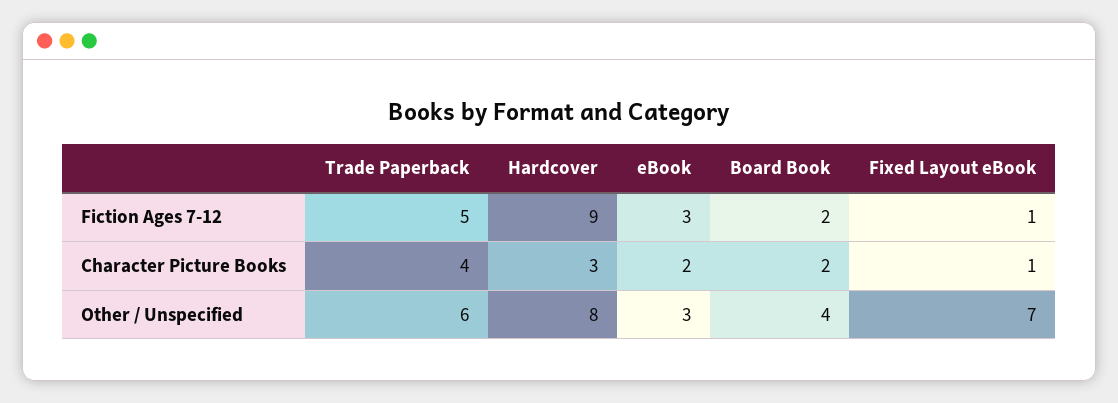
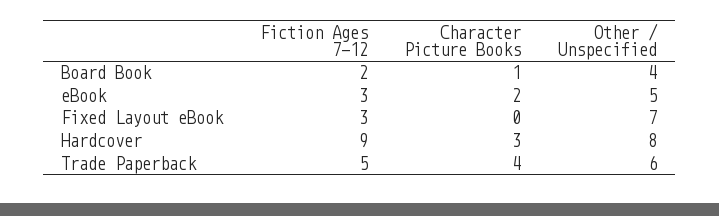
  {
    "Trade Paperback": {
      "Fiction Ages 7-12": 5,
      "Character Picture Books": 4,
      "Other / Unspecified": 6
    },
    "Hardcover": {
      "Fiction Ages 7-12": 9,
      "Character Picture Books": 3,
      "Other / Unspecified": 8
    },
    "eBook": {
      "Fiction Ages 7-12": 3,
      "Character Picture Books": 2,
-     "Other / Unspecified": 3
+     "Other / Unspecified": 5
    },
    "Board Book": {
      "Fiction Ages 7-12": 2,
-     "Character Picture Books": 2,
+     "Character Picture Books": 1,
      "Other / Unspecified": 4
    },
    "Fixed Layout eBook": {
-     "Fiction Ages 7-12": 1,
+     "Fiction Ages 7-12": 3,
-     "Character Picture Books": 1,
+     "Character Picture Books": 0,
      "Other / Unspecified": 7
    }
  }

